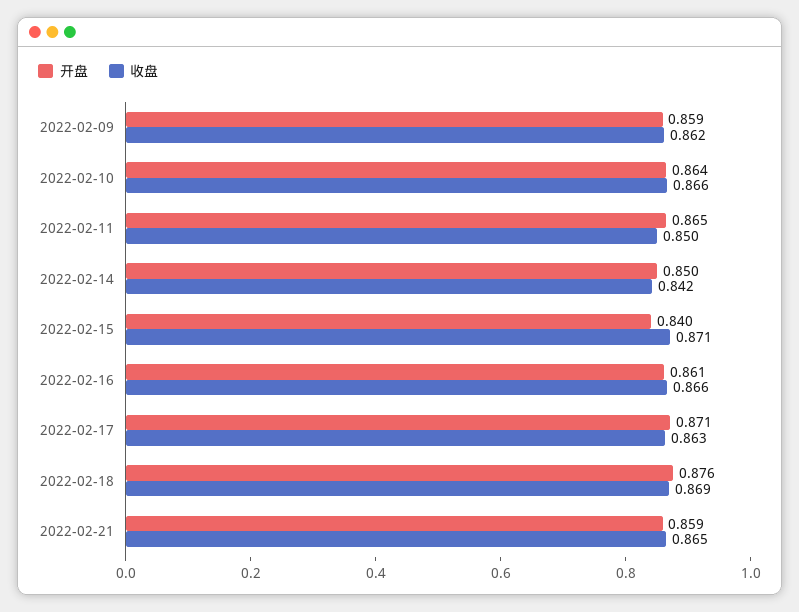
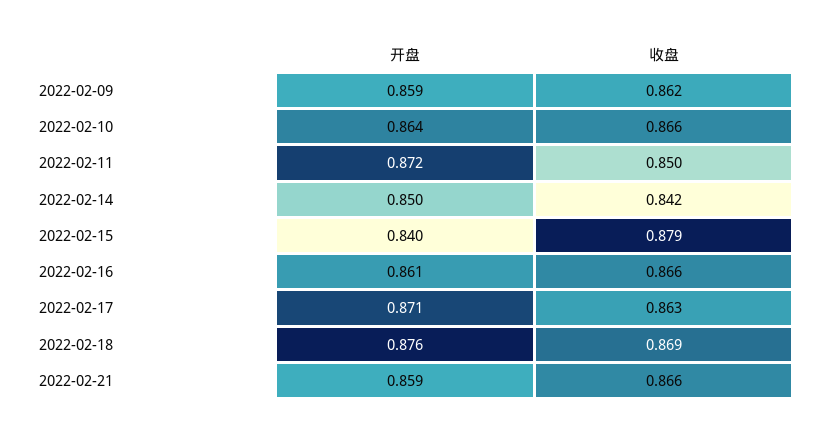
  {
    "开盘": {
      "2022-02-09": 0.859,
      "2022-02-10": 0.864,
-     "2022-02-11": 0.865,
+     "2022-02-11": 0.872,
      "2022-02-14": 0.85,
      "2022-02-15": 0.84,
      "2022-02-16": 0.861,
      "2022-02-17": 0.871,
      "2022-02-18": 0.876,
      "2022-02-21": 0.859
    },
    "收盘": {
      "2022-02-09": 0.862,
      "2022-02-10": 0.866,
      "2022-02-11": 0.85,
      "2022-02-14": 0.842,
-     "2022-02-15": 0.871,
+     "2022-02-15": 0.879,
      "2022-02-16": 0.866,
      "2022-02-17": 0.863,
      "2022-02-18": 0.869,
-     "2022-02-21": 0.865
+     "2022-02-21": 0.866
    }
  }

